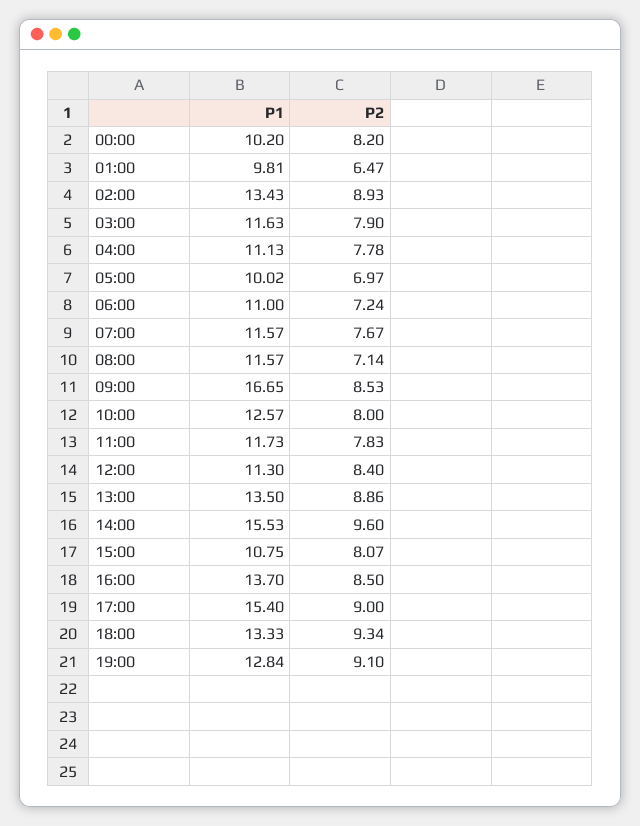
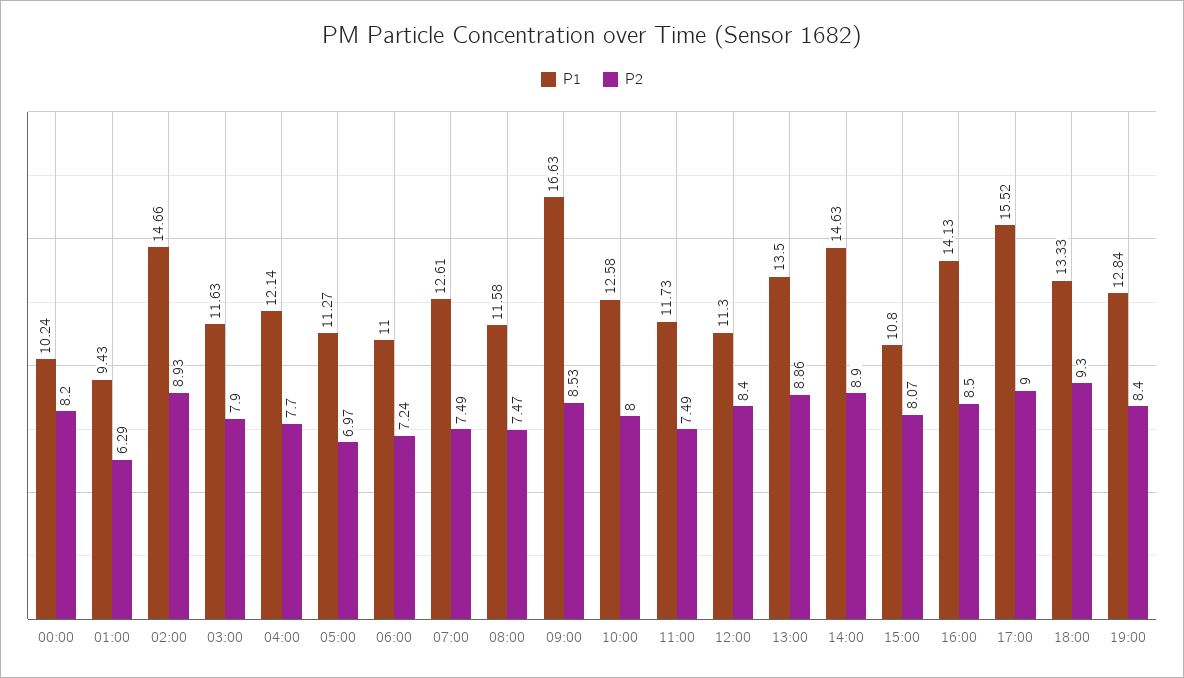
  {
    "P1": {
-     "00:00": 10.2,
+     "00:00": 10.24,
-     "01:00": 9.81,
+     "01:00": 9.43,
-     "02:00": 13.43,
+     "02:00": 14.66,
      "03:00": 11.63,
-     "04:00": 11.13,
+     "04:00": 12.14,
-     "05:00": 10.02,
+     "05:00": 11.27,
      "06:00": 11,
-     "07:00": 11.57,
+     "07:00": 12.61,
-     "08:00": 11.57,
+     "08:00": 11.58,
-     "09:00": 16.65,
+     "09:00": 16.63,
-     "10:00": 12.57,
+     "10:00": 12.58,
      "11:00": 11.73,
      "12:00": 11.3,
      "13:00": 13.5,
-     "14:00": 15.53,
+     "14:00": 14.63,
-     "15:00": 10.75,
+     "15:00": 10.8,
-     "16:00": 13.7,
+     "16:00": 14.13,
-     "17:00": 15.4,
+     "17:00": 15.52,
      "18:00": 13.33,
      "19:00": 12.84
    },
    "P2": {
      "00:00": 8.2,
-     "01:00": 6.47,
+     "01:00": 6.29,
      "02:00": 8.93,
      "03:00": 7.9,
-     "04:00": 7.78,
+     "04:00": 7.7,
      "05:00": 6.97,
      "06:00": 7.24,
-     "07:00": 7.67,
+     "07:00": 7.49,
-     "08:00": 7.14,
+     "08:00": 7.47,
      "09:00": 8.53,
      "10:00": 8,
-     "11:00": 7.83,
+     "11:00": 7.49,
      "12:00": 8.4,
      "13:00": 8.86,
-     "14:00": 9.6,
+     "14:00": 8.9,
      "15:00": 8.07,
      "16:00": 8.5,
      "17:00": 9,
-     "18:00": 9.34,
+     "18:00": 9.3,
-     "19:00": 9.1
+     "19:00": 8.4
    }
  }

